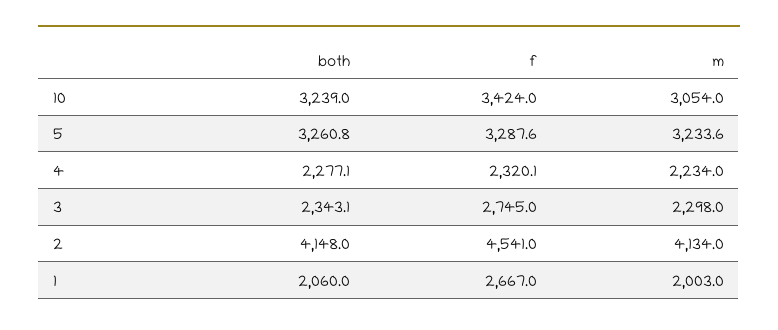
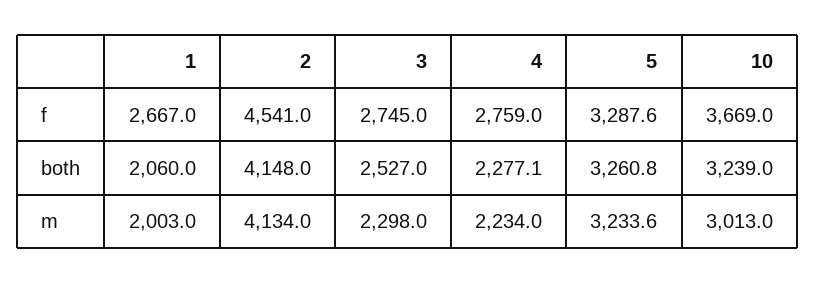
  {
    "both": {
      "10": 3239,
      "5": 3260.8,
      "4": 2277.1,
-     "3": 2343.1,
+     "3": 2527,
      "2": 4148,
      "1": 2060
    },
    "f": {
-     "10": 3424,
+     "10": 3669,
      "5": 3287.6,
-     "4": 2320.1,
+     "4": 2759,
      "3": 2745,
      "2": 4541,
      "1": 2667
    },
    "m": {
-     "10": 3054,
+     "10": 3013,
      "5": 3233.6,
      "4": 2234,
      "3": 2298,
      "2": 4134,
      "1": 2003
    }
  }

